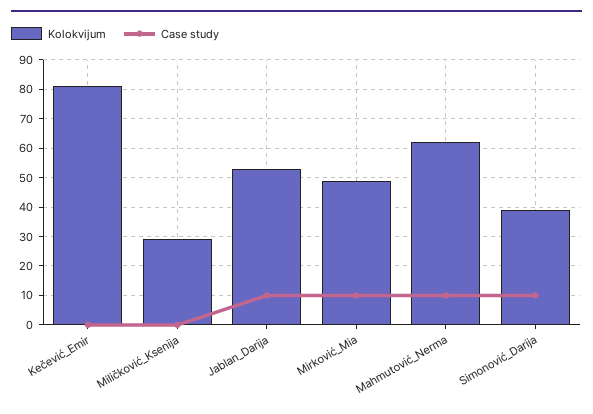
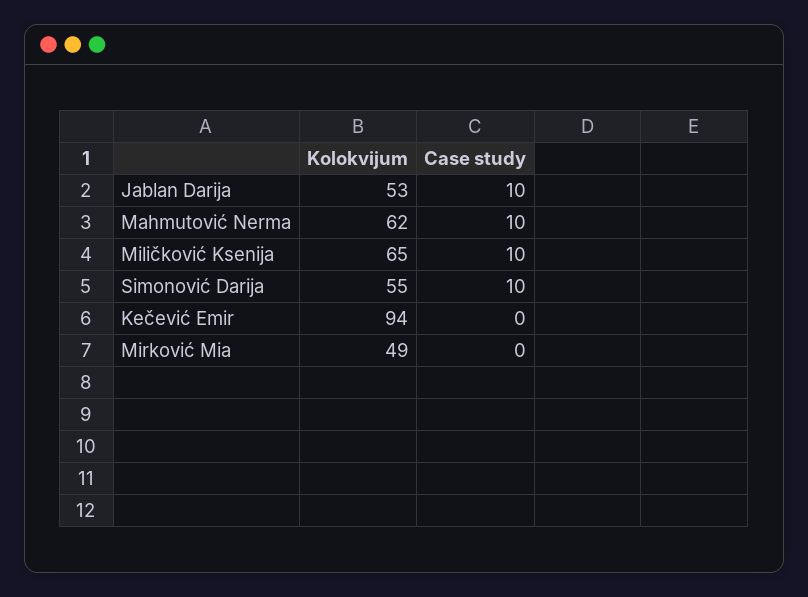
  {
    "Kolokvijum": {
-     "Kečević_Emir": 80,
+     "Kečević_Emir": 94,
-     "Miličković_Ksenija": 30,
+     "Miličković_Ksenija": 65,
      "Jablan_Darija": 53,
      "Mirković_Mia": 49,
      "Mahmutović_Nerma": 62,
-     "Simonović_Darija": 40
+     "Simonović_Darija": 55
    },
    "Case study": {
      "Kečević_Emir": 0,
-     "Miličković_Ksenija": 0,
+     "Miličković_Ksenija": 10,
      "Jablan_Darija": 10,
-     "Mirković_Mia": 10,
+     "Mirković_Mia": 0,
      "Mahmutović_Nerma": 10,
      "Simonović_Darija": 10
    }
  }

